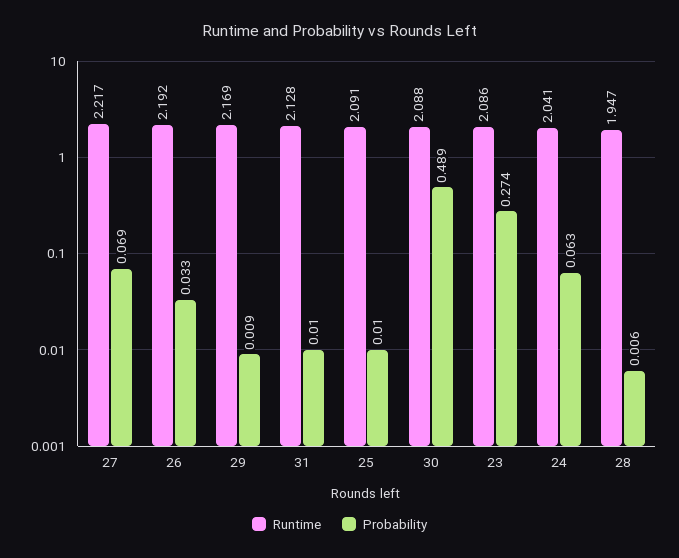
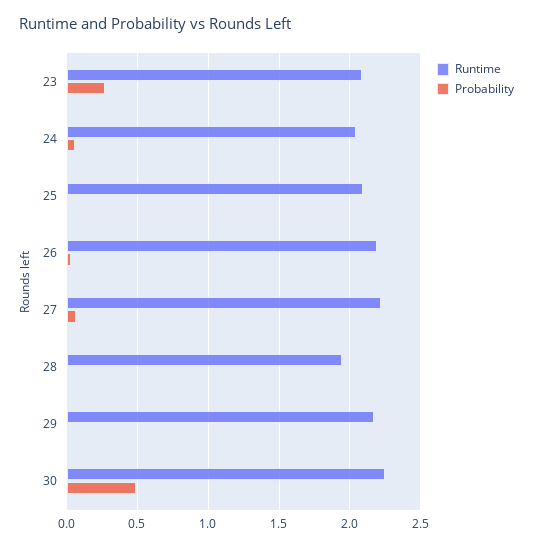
  {
    "Runtime": {
      "27": 2.217,
      "26": 2.192,
      "29": 2.169,
-     "31": 2.128,
      "25": 2.091,
-     "30": 2.088,
+     "30": 2.25,
      "23": 2.086,
      "24": 2.041,
      "28": 1.947
    },
    "Probability": {
      "27": 0.069,
      "26": 0.033,
      "29": 0.009,
-     "31": 0.01,
      "25": 0.01,
      "30": 0.489,
      "23": 0.274,
      "24": 0.063,
      "28": 0.006
    }
  }

